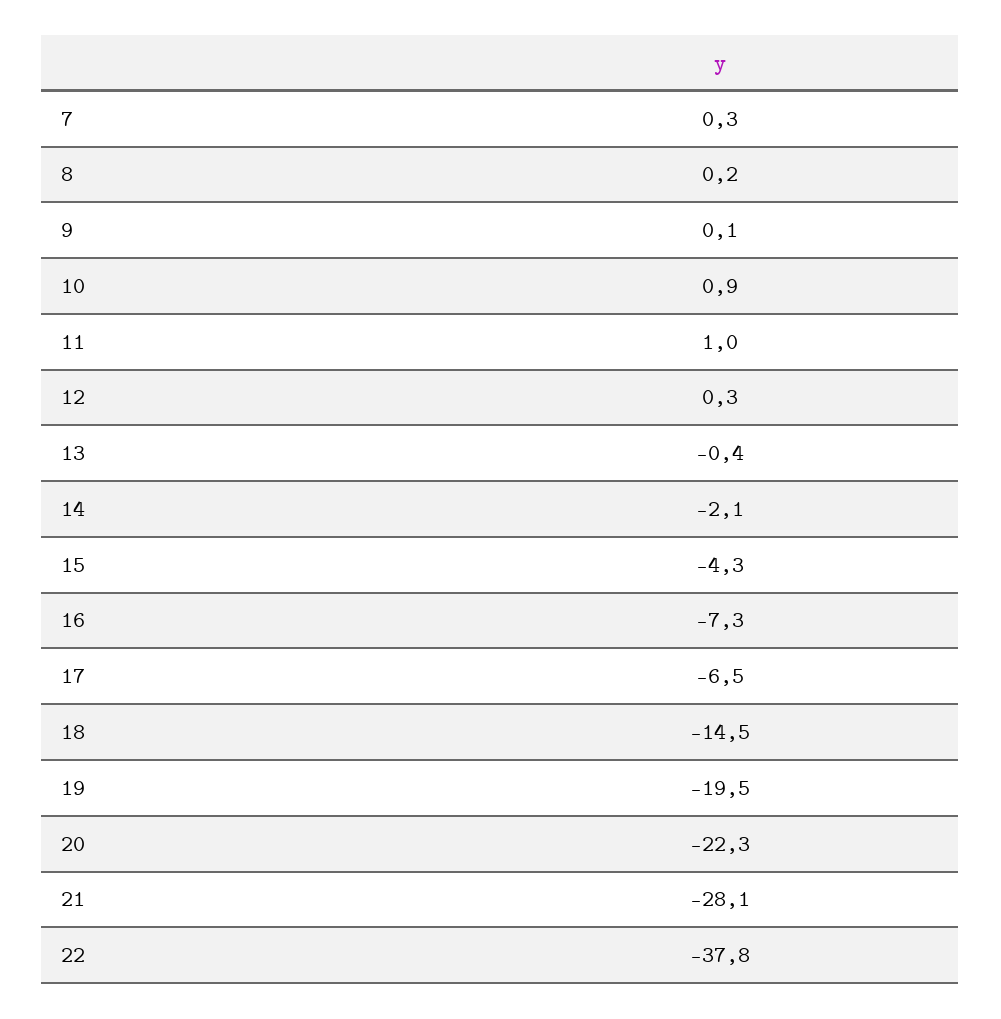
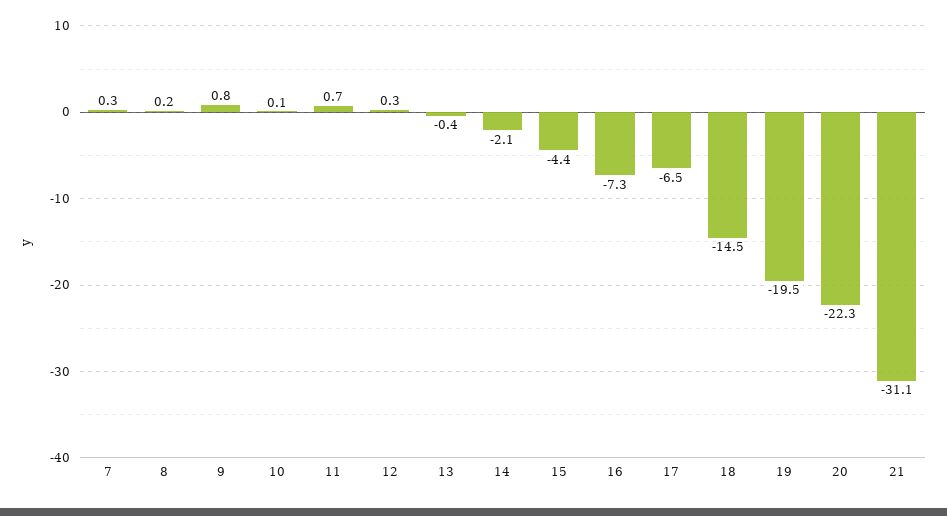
  {
    "7": 0.3,
    "8": 0.2,
-   "9": 0.1,
+   "9": 0.8,
-   "10": 0.9,
+   "10": 0.1,
-   "11": 1,
+   "11": 0.7,
    "12": 0.3,
    "13": -0.4,
    "14": -2.1,
-   "15": -4.3,
+   "15": -4.4,
    "16": -7.3,
    "17": -6.5,
    "18": -14.5,
    "19": -19.5,
    "20": -22.3,
-   "21": -28.1,
+   "21": -31.1
-   "22": -37.8
  }

